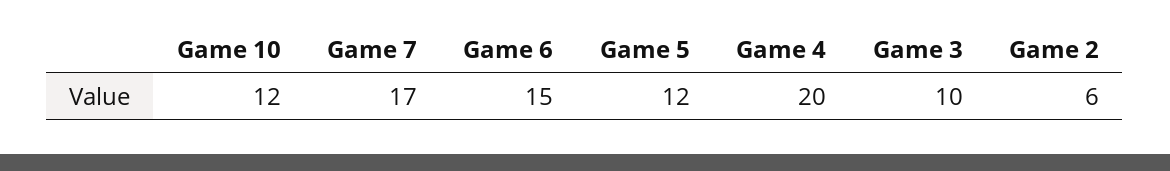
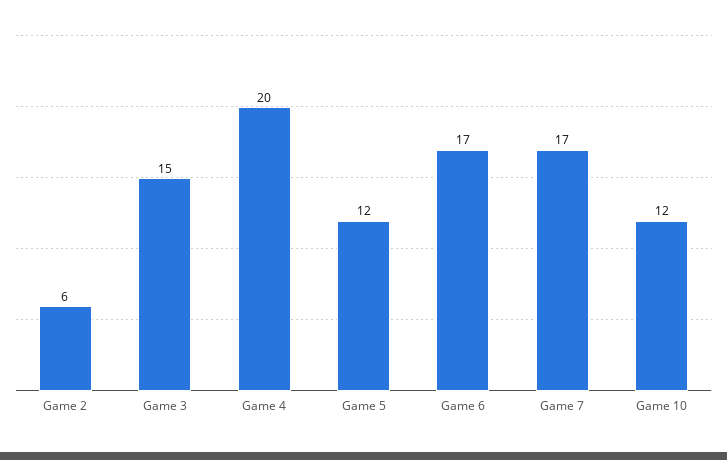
  {
    "Game 10": 12,
    "Game 7": 17,
-   "Game 6": 15,
+   "Game 6": 17,
    "Game 5": 12,
    "Game 4": 20,
-   "Game 3": 10,
+   "Game 3": 15,
    "Game 2": 6
  }

